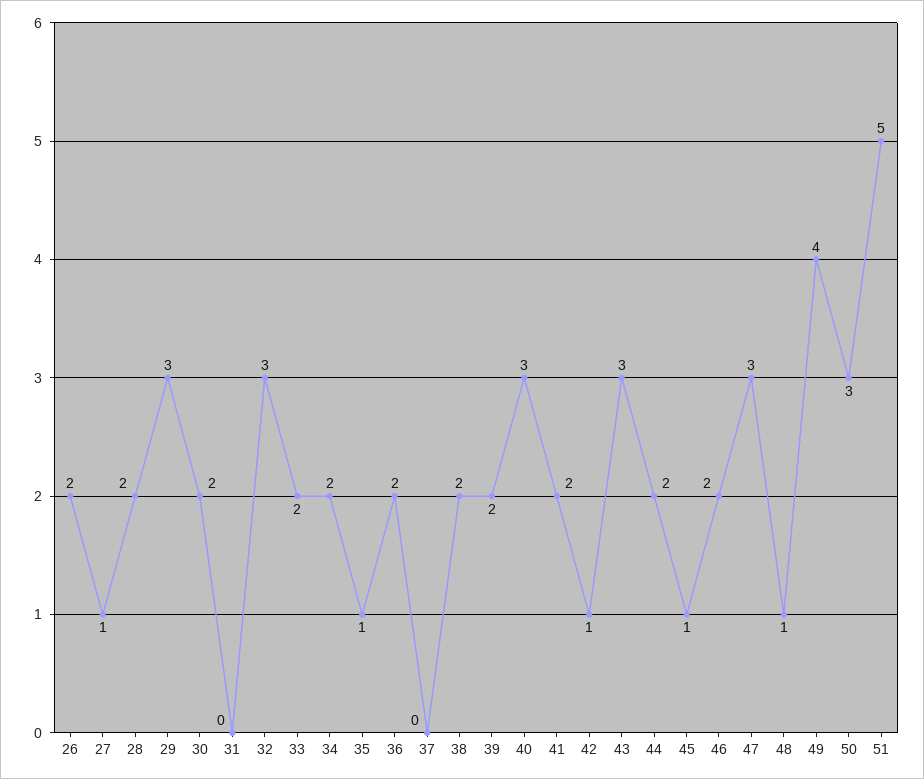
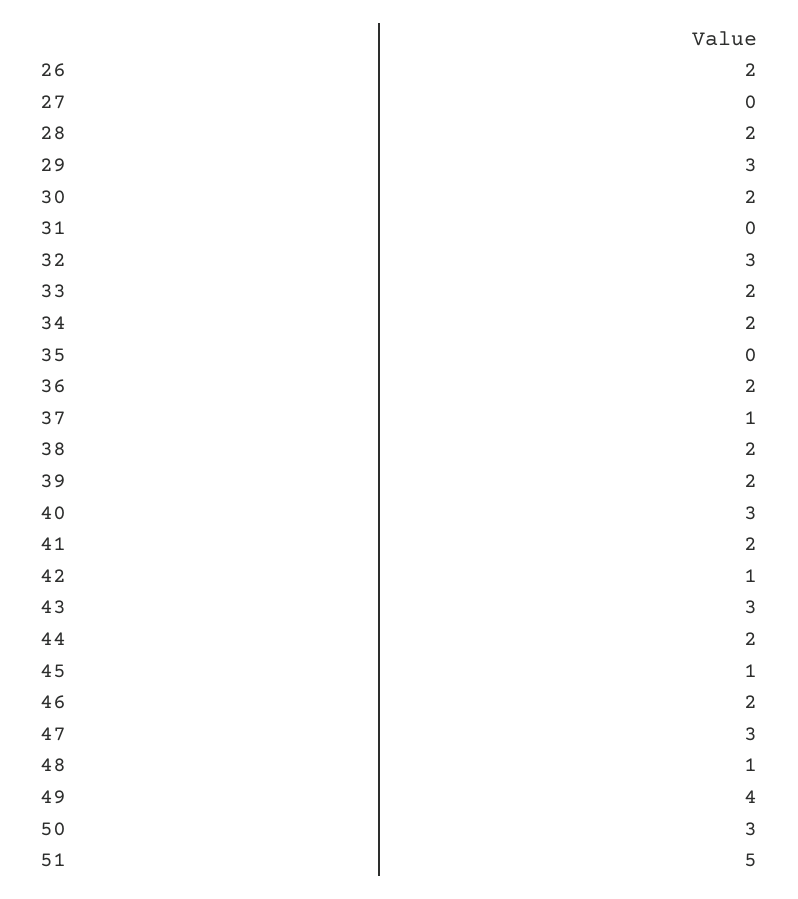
  {
    "26": 2,
-   "27": 1,
+   "27": 0,
    "28": 2,
    "29": 3,
    "30": 2,
    "31": 0,
    "32": 3,
    "33": 2,
    "34": 2,
-   "35": 1,
+   "35": 0,
    "36": 2,
-   "37": 0,
+   "37": 1,
    "38": 2,
    "39": 2,
    "40": 3,
    "41": 2,
    "42": 1,
    "43": 3,
    "44": 2,
    "45": 1,
    "46": 2,
    "47": 3,
    "48": 1,
    "49": 4,
    "50": 3,
    "51": 5
  }

